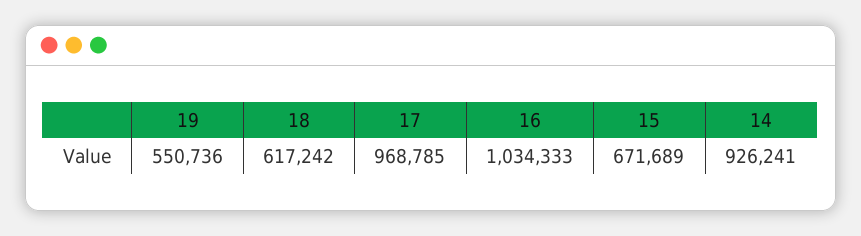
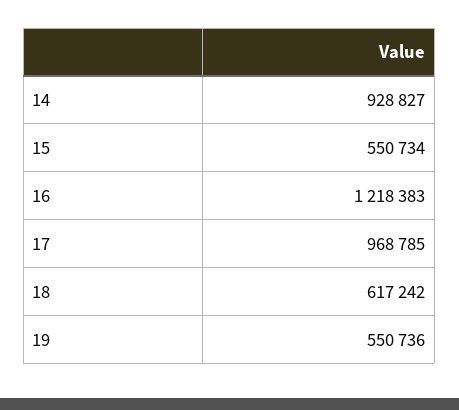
  {
    "19": 550736,
    "18": 617242,
    "17": 968785,
-   "16": 1034333,
+   "16": 1218383,
-   "15": 671689,
+   "15": 550734,
-   "14": 926241
+   "14": 928827
  }

